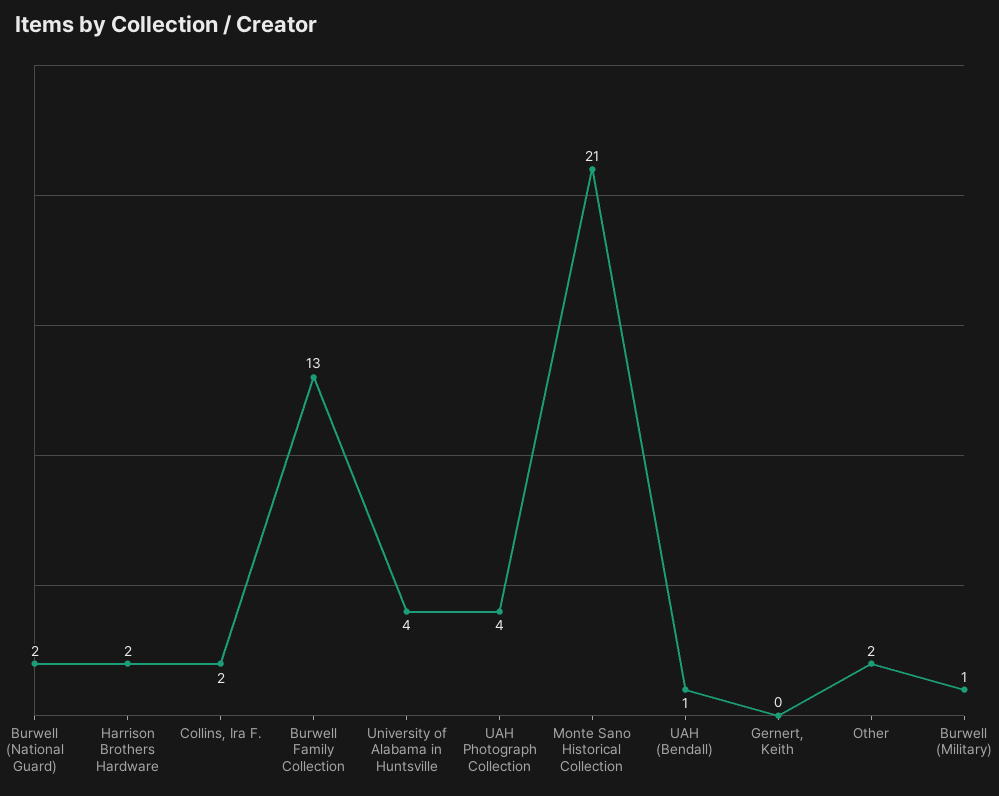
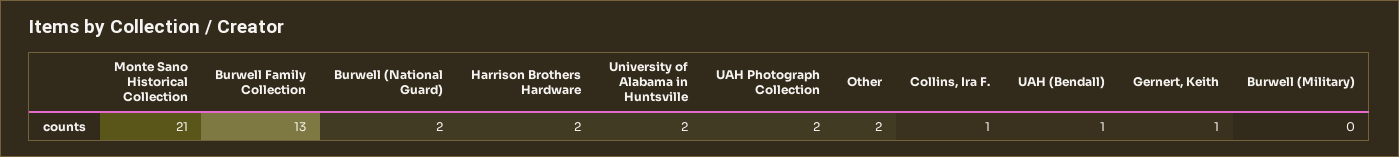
  {
    "Burwell (National Guard)": 2,
    "Harrison Brothers Hardware": 2,
-   "Collins, Ira F.": 2,
+   "Collins, Ira F.": 1,
    "Burwell Family Collection": 13,
-   "University of Alabama in Huntsville": 4,
+   "University of Alabama in Huntsville": 2,
-   "UAH Photograph Collection": 4,
+   "UAH Photograph Collection": 2,
    "Monte Sano Historical Collection": 21,
    "UAH (Bendall)": 1,
-   "Gernert, Keith": 0,
+   "Gernert, Keith": 1,
    "Other": 2,
-   "Burwell (Military)": 1
+   "Burwell (Military)": 0
  }

